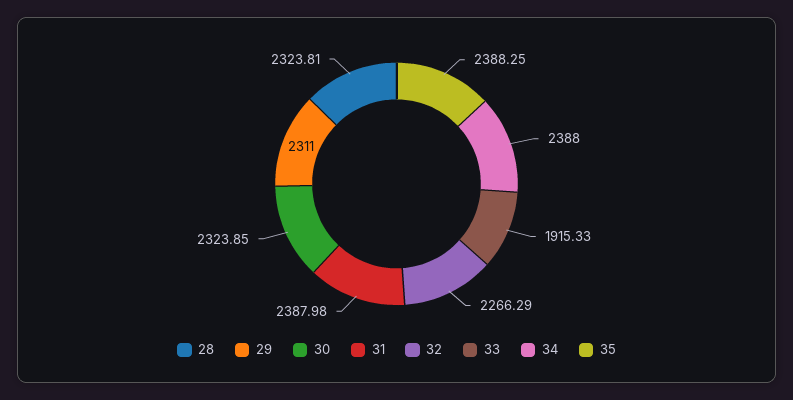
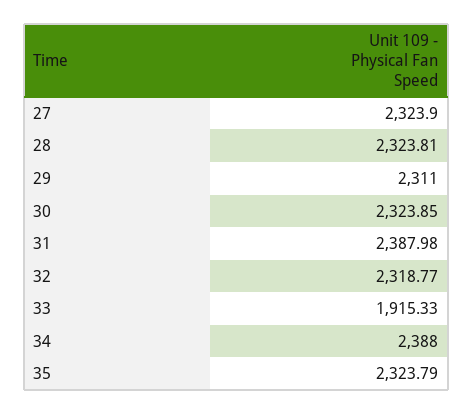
  {
    "28": 2323.81,
    "29": 2311,
    "30": 2323.85,
    "31": 2387.98,
-   "32": 2266.29,
+   "32": 2318.77,
    "33": 1915.33,
    "34": 2388,
-   "35": 2388.25
+   "35": 2323.79,
+   "27": 2323.9
  }

